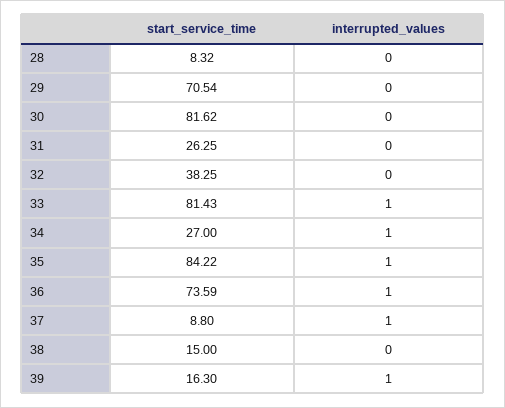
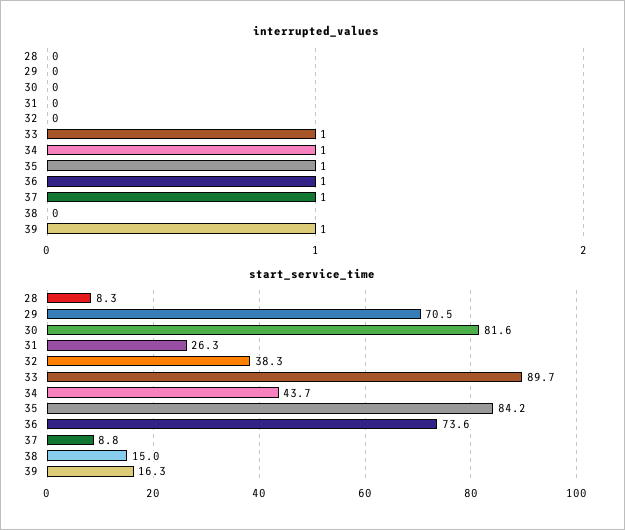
  {
    "start_service_time": {
      "28": 8.32,
      "29": 70.54,
      "30": 81.62,
      "31": 26.25,
      "32": 38.25,
-     "33": 81.43,
+     "33": 89.7,
-     "34": 27,
+     "34": 43.7,
      "35": 84.22,
      "36": 73.59,
      "37": 8.8,
      "38": 15,
      "39": 16.3
    },
    "interrupted_values": {
      "28": 0,
      "29": 0,
      "30": 0,
      "31": 0,
      "32": 0,
      "33": 1,
      "34": 1,
      "35": 1,
      "36": 1,
      "37": 1,
      "38": 0,
      "39": 1
    }
  }

